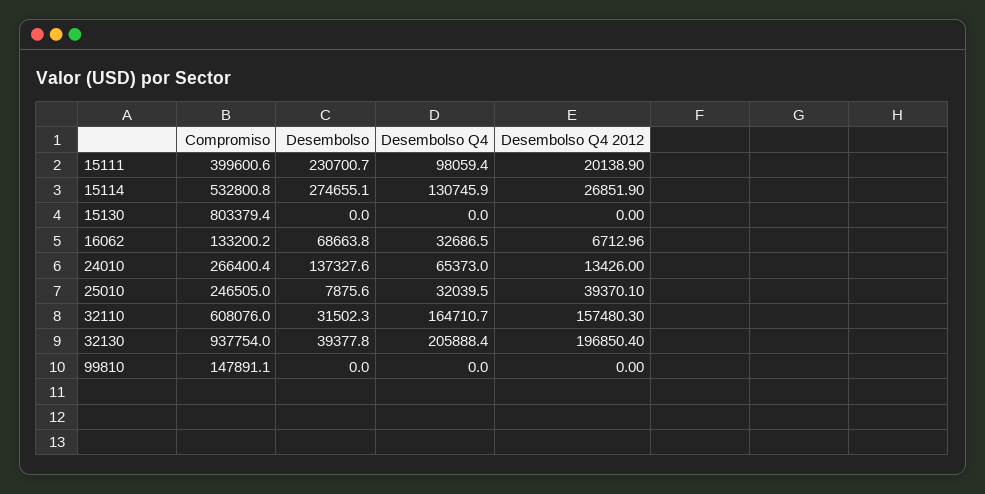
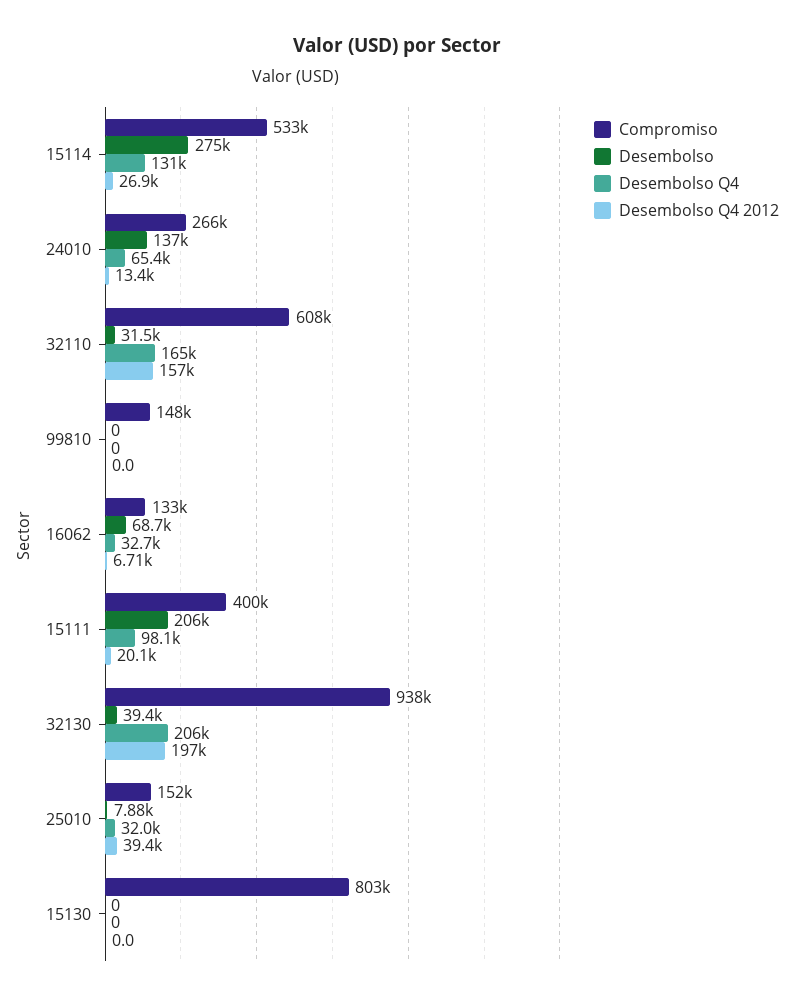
  {
    "Compromiso": {
      "15111": 399600.6,
      "15114": 532800.8,
      "15130": 803379.4,
      "16062": 133200.2,
      "24010": 266400.4,
-     "25010": 246505,
+     "25010": 152000,
      "32110": 608076,
      "32130": 937754,
      "99810": 147891.1
    },
    "Desembolso": {
-     "15111": 230700.7,
+     "15111": 206000,
      "15114": 274655.1,
      "15130": 0,
      "16062": 68663.8,
      "24010": 137327.6,
      "25010": 7875.6,
      "32110": 31502.3,
      "32130": 39377.8,
      "99810": 0
    },
    "Desembolso Q4": {
      "15111": 98059.4,
      "15114": 130745.9,
      "15130": 0,
      "16062": 32686.5,
      "24010": 65373,
      "25010": 32039.5,
      "32110": 164710.7,
      "32130": 205888.4,
      "99810": 0
    },
    "Desembolso Q4 2012": {
      "15111": 20138.9,
      "15114": 26851.9,
      "15130": 0,
      "16062": 6712.96,
      "24010": 13426,
      "25010": 39370.1,
      "32110": 157480.3,
      "32130": 196850.4,
      "99810": 0
    }
  }

